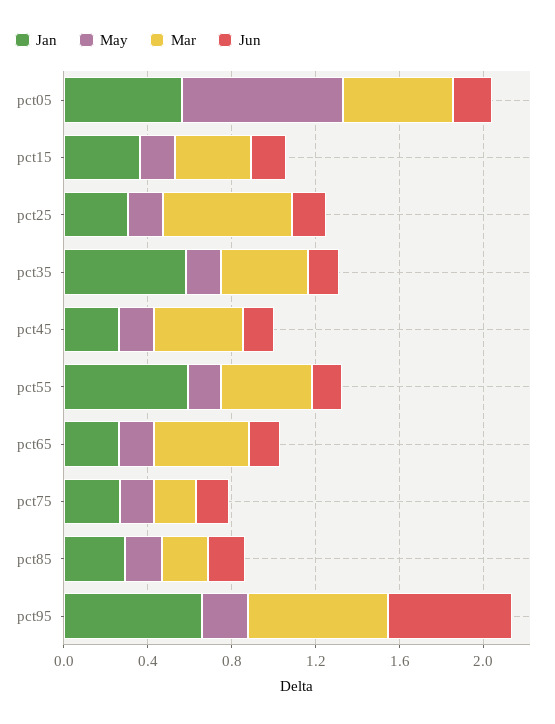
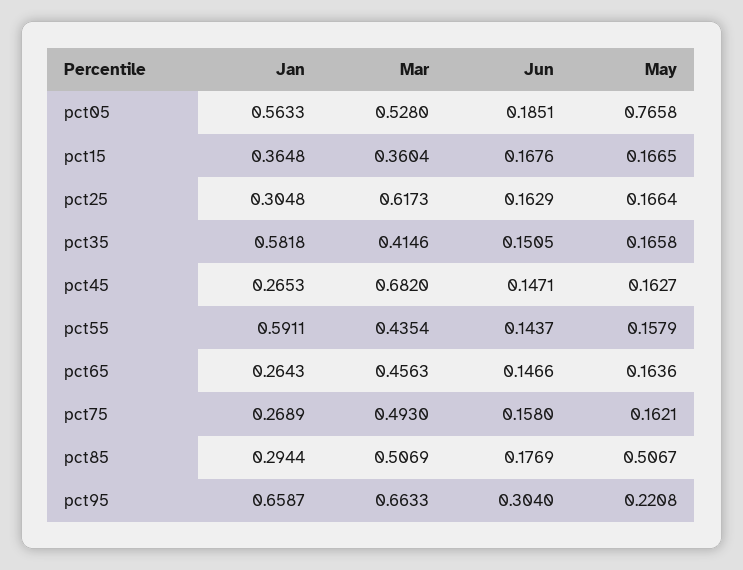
  {
    "Jan": {
      "pct05": 0.5633,
      "pct15": 0.3648,
      "pct25": 0.3048,
      "pct35": 0.5818,
      "pct45": 0.2653,
      "pct55": 0.5911,
      "pct65": 0.2643,
      "pct75": 0.2689,
      "pct85": 0.2944,
      "pct95": 0.6587
    },
    "May": {
      "pct05": 0.7658,
      "pct15": 0.1665,
      "pct25": 0.1664,
      "pct35": 0.1658,
      "pct45": 0.1627,
      "pct55": 0.1579,
      "pct65": 0.1636,
      "pct75": 0.1621,
-     "pct85": 0.2,
+     "pct85": 0.5067,
      "pct95": 0.2208
    },
    "Mar": {
      "pct05": 0.528,
      "pct15": 0.3604,
      "pct25": 0.6173,
      "pct35": 0.4146,
-     "pct45": 0.4,
+     "pct45": 0.682,
      "pct55": 0.4354,
      "pct65": 0.4563,
-     "pct75": 0.2,
+     "pct75": 0.493,
-     "pct85": 0.2,
+     "pct85": 0.5069,
      "pct95": 0.6633
    },
    "Jun": {
      "pct05": 0.1851,
      "pct15": 0.1676,
      "pct25": 0.1629,
      "pct35": 0.1505,
      "pct45": 0.1471,
      "pct55": 0.1437,
      "pct65": 0.1466,
      "pct75": 0.158,
      "pct85": 0.1769,
-     "pct95": 0.6
+     "pct95": 0.304
    }
  }

